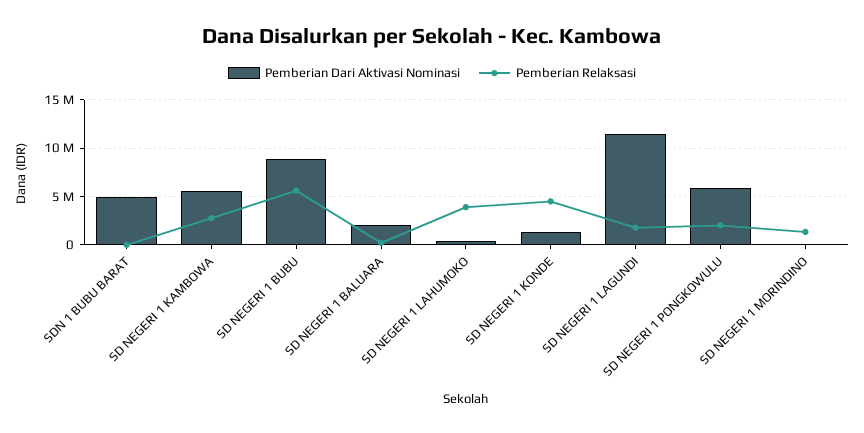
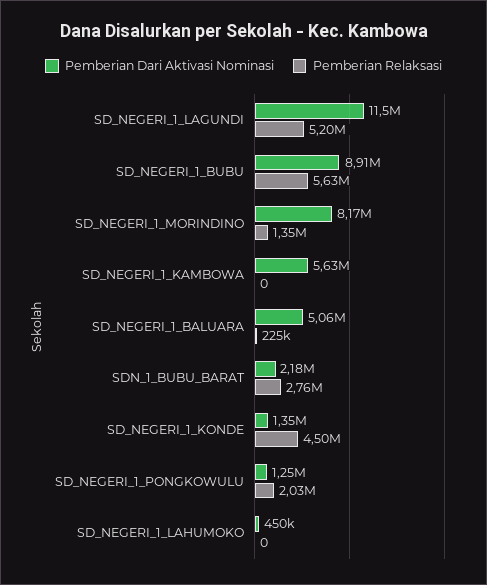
  {
    "Pemberian Dari Aktivasi Nominasi": {
-     "SDN 1 BUBU BARAT": 5000000,
+     "SDN 1 BUBU BARAT": 2180000,
      "SD NEGERI 1 KAMBOWA": 5630000,
      "SD NEGERI 1 BUBU": 8910000,
-     "SD NEGERI 1 BALUARA": 2000000,
+     "SD NEGERI 1 BALUARA": 5060000,
      "SD NEGERI 1 LAHUMOKO": 450000,
      "SD NEGERI 1 KONDE": 1350000,
      "SD NEGERI 1 LAGUNDI": 11500000,
-     "SD NEGERI 1 PONGKOWULU": 6000000,
+     "SD NEGERI 1 PONGKOWULU": 1250000,
-     "SD NEGERI 1 MORINDINO": 0
+     "SD NEGERI 1 MORINDINO": 8170000
    },
    "Pemberian Relaksasi": {
-     "SDN 1 BUBU BARAT": 0,
+     "SDN 1 BUBU BARAT": 2760000,
-     "SD NEGERI 1 KAMBOWA": 3000000,
+     "SD NEGERI 1 KAMBOWA": 0,
      "SD NEGERI 1 BUBU": 5630000,
      "SD NEGERI 1 BALUARA": 225000,
-     "SD NEGERI 1 LAHUMOKO": 4000000,
+     "SD NEGERI 1 LAHUMOKO": 0,
      "SD NEGERI 1 KONDE": 4500000,
-     "SD NEGERI 1 LAGUNDI": 2000000,
+     "SD NEGERI 1 LAGUNDI": 5200000,
      "SD NEGERI 1 PONGKOWULU": 2030000,
      "SD NEGERI 1 MORINDINO": 1350000
    }
  }

